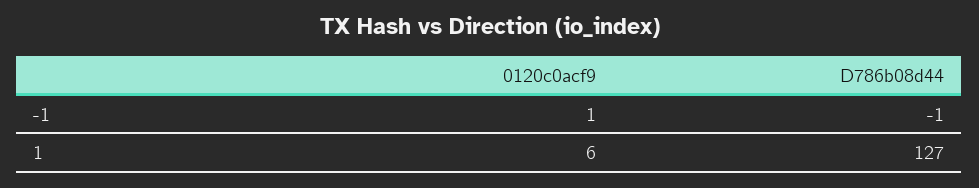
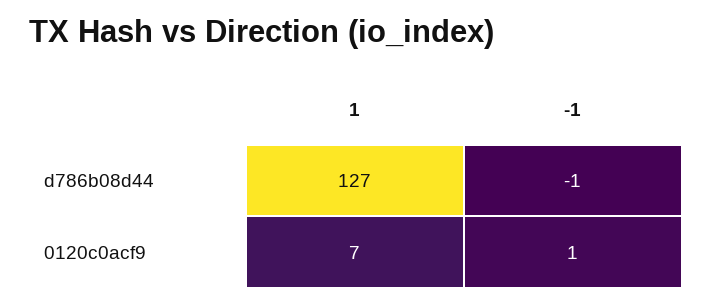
  {
    "0120c0acf9": {
      "-1": 1,
-     "1": 6
+     "1": 7
    },
    "D786b08d44": {
      "-1": -1,
      "1": 127
    }
  }

